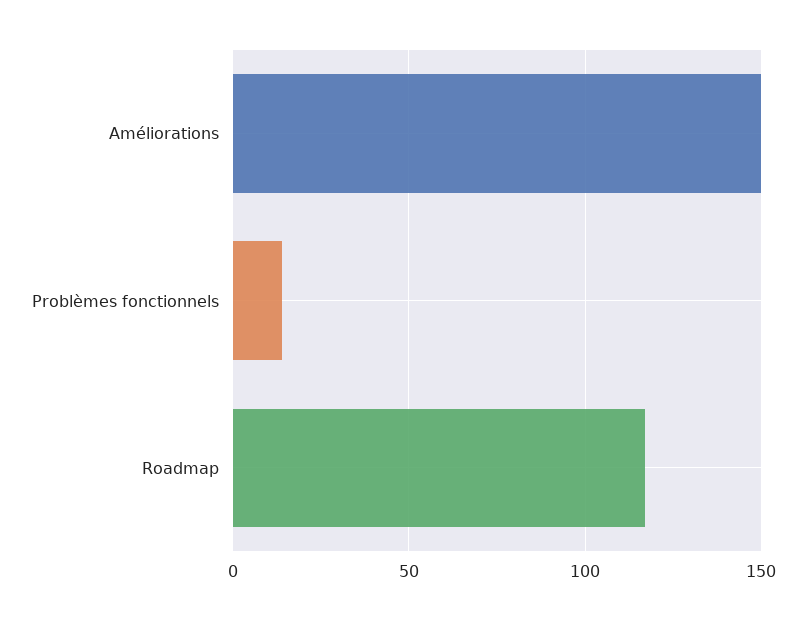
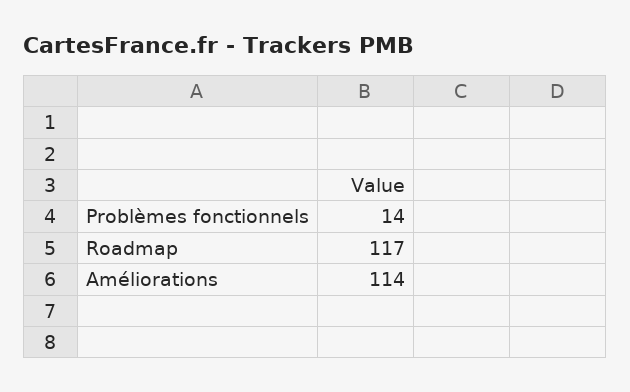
  {
-   "Améliorations": 150,
+   "Améliorations": 114,
    "Problèmes fonctionnels": 14,
    "Roadmap": 117
  }

